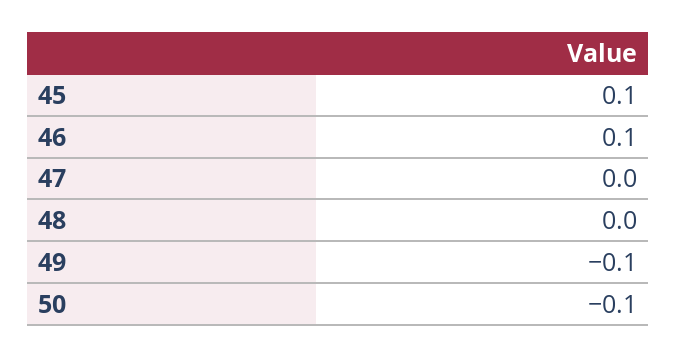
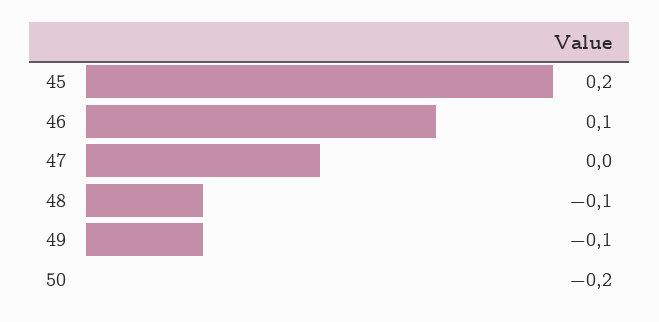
  {
-   "45": 0.1,
+   "45": 0.2,
    "46": 0.1,
    "47": 0,
-   "48": 0,
+   "48": -0.1,
    "49": -0.1,
-   "50": -0.1
+   "50": -0.2
  }

